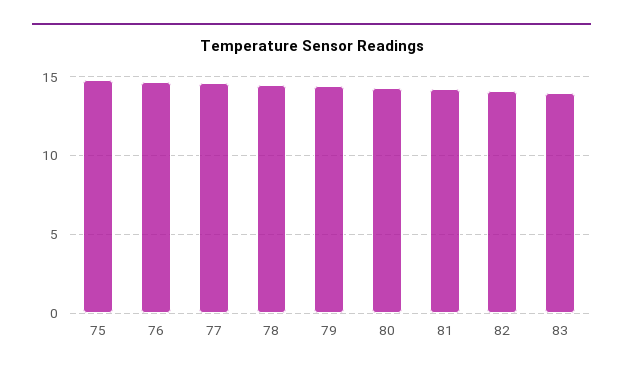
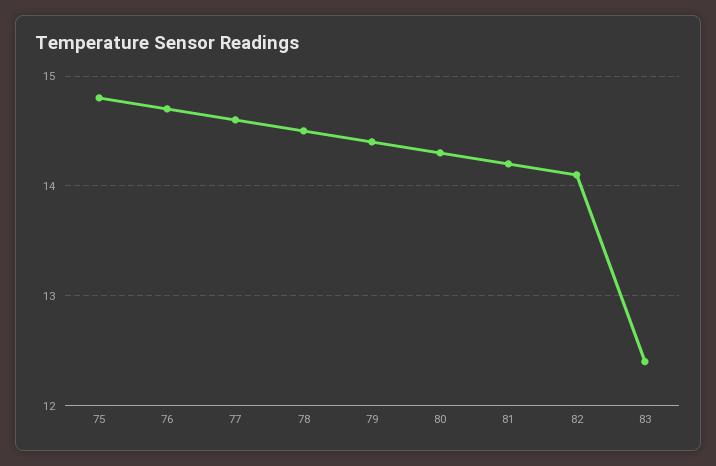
  {
    "75": 14.8,
    "76": 14.7,
    "77": 14.6,
    "78": 14.5,
    "79": 14.4,
    "80": 14.3,
    "81": 14.2,
    "82": 14.1,
-   "83": 14
+   "83": 12.4
  }

